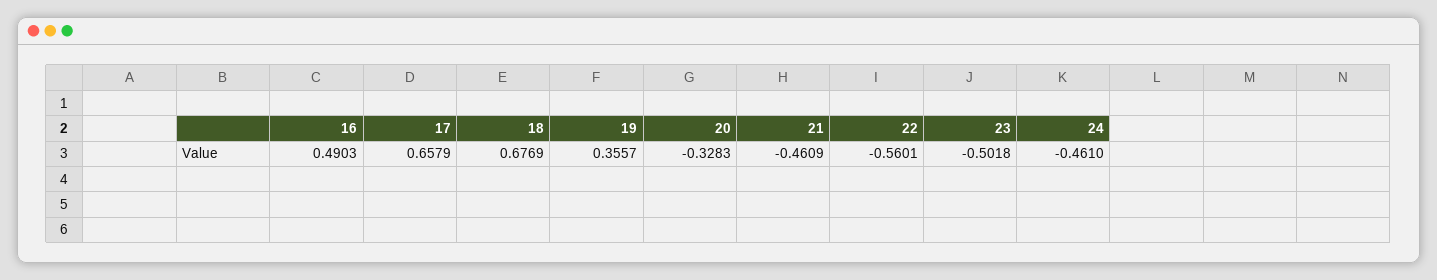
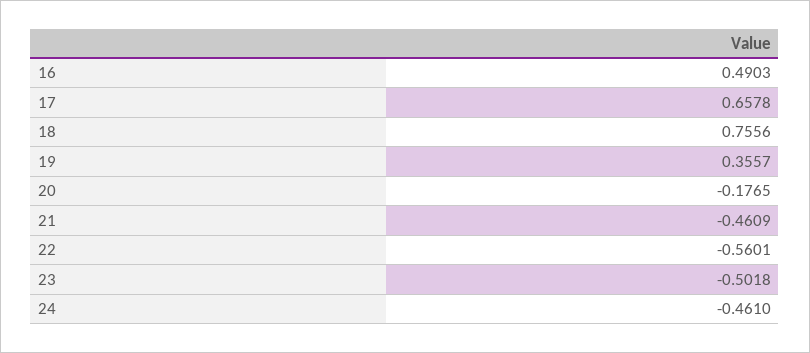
  {
    "16": 0.4903,
-   "17": 0.6579,
+   "17": 0.6578,
-   "18": 0.6769,
+   "18": 0.7556,
    "19": 0.3557,
-   "20": -0.3283,
+   "20": -0.1765,
    "21": -0.4609,
    "22": -0.5601,
    "23": -0.5018,
    "24": -0.461
  }

